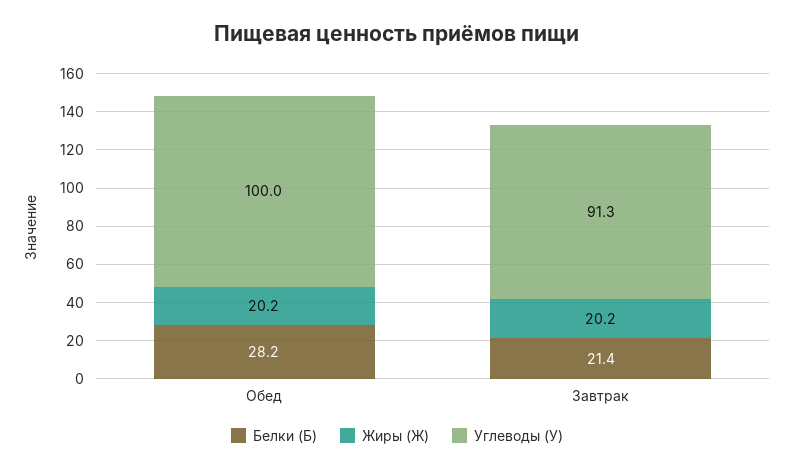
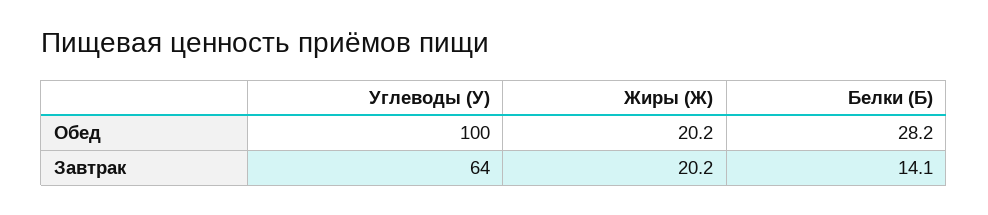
  {
    "Белки (Б)": {
      "Обед": 28.2,
-     "Завтрак": 21.4
+     "Завтрак": 14.1
    },
    "Жиры (Ж)": {
      "Обед": 20.2,
      "Завтрак": 20.2
    },
    "Углеводы (У)": {
      "Обед": 100,
-     "Завтрак": 91.3
+     "Завтрак": 64
    }
  }

